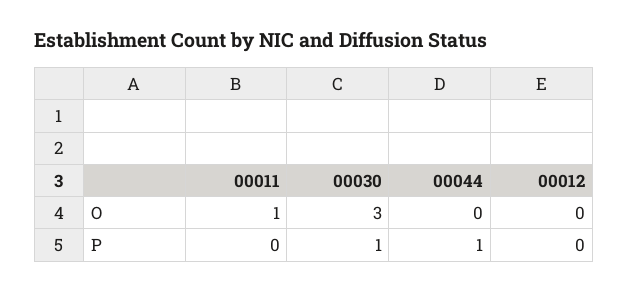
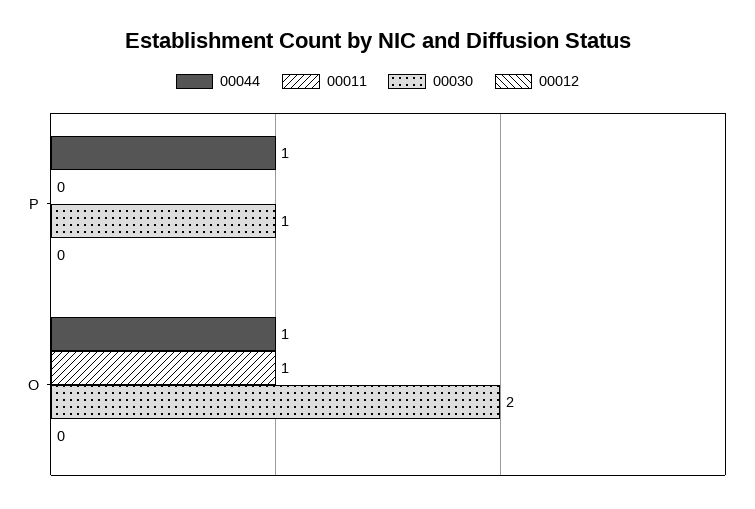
  {
    "00011": {
      "O": 1,
      "P": 0
    },
    "00030": {
-     "O": 3,
+     "O": 2,
      "P": 1
    },
    "00044": {
-     "O": 0,
+     "O": 1,
      "P": 1
    },
    "00012": {
      "O": 0,
      "P": 0
    }
  }

